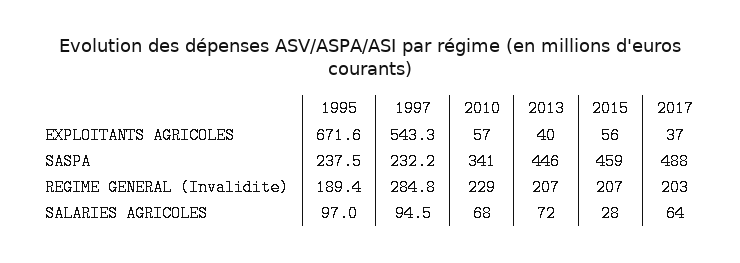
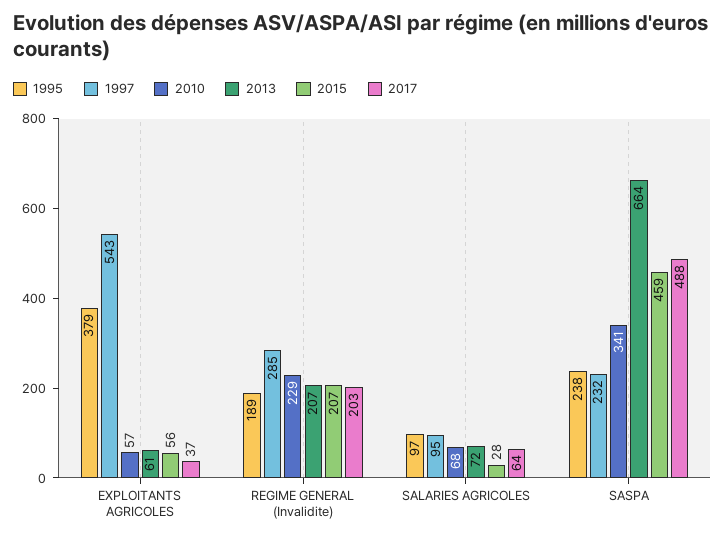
  {
    "1995": {
-     "EXPLOITANTS AGRICOLES": 671.6,
+     "EXPLOITANTS AGRICOLES": 379,
      "SASPA": 237.5,
      "REGIME GENERAL (Invalidite)": 189.4,
      "SALARIES AGRICOLES": 97
    },
    "1997": {
      "EXPLOITANTS AGRICOLES": 543.3,
      "SASPA": 232.2,
      "REGIME GENERAL (Invalidite)": 284.8,
      "SALARIES AGRICOLES": 94.5
    },
    "2010": {
      "EXPLOITANTS AGRICOLES": 57,
      "SASPA": 341,
      "REGIME GENERAL (Invalidite)": 229,
      "SALARIES AGRICOLES": 68
    },
    "2013": {
-     "EXPLOITANTS AGRICOLES": 40,
+     "EXPLOITANTS AGRICOLES": 61,
-     "SASPA": 446,
+     "SASPA": 664,
      "REGIME GENERAL (Invalidite)": 207,
      "SALARIES AGRICOLES": 72
    },
    "2015": {
      "EXPLOITANTS AGRICOLES": 56,
      "SASPA": 459,
      "REGIME GENERAL (Invalidite)": 207,
      "SALARIES AGRICOLES": 28
    },
    "2017": {
      "EXPLOITANTS AGRICOLES": 37,
      "SASPA": 488,
      "REGIME GENERAL (Invalidite)": 203,
      "SALARIES AGRICOLES": 64
    }
  }

